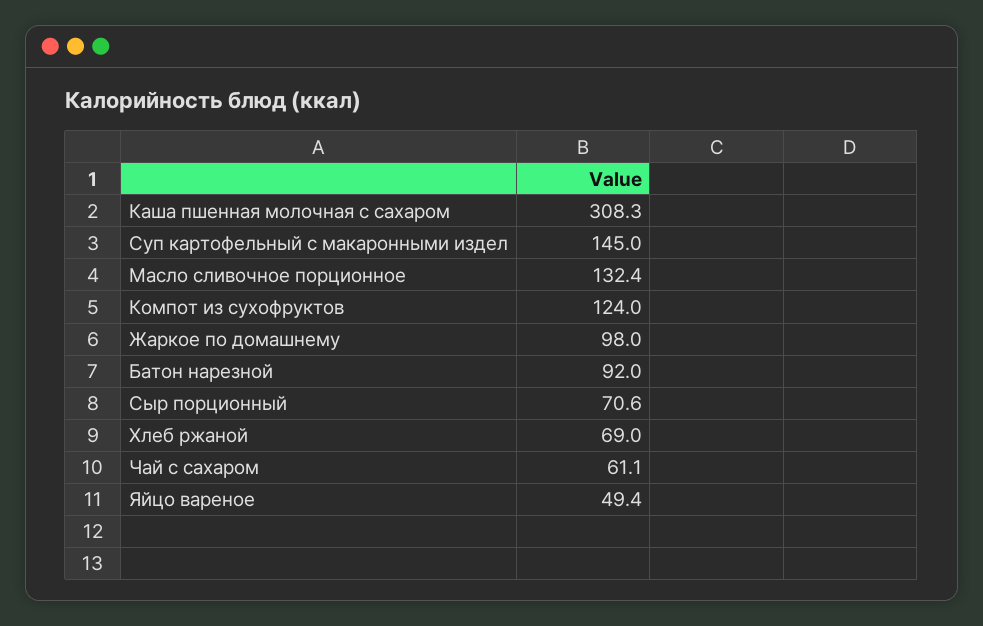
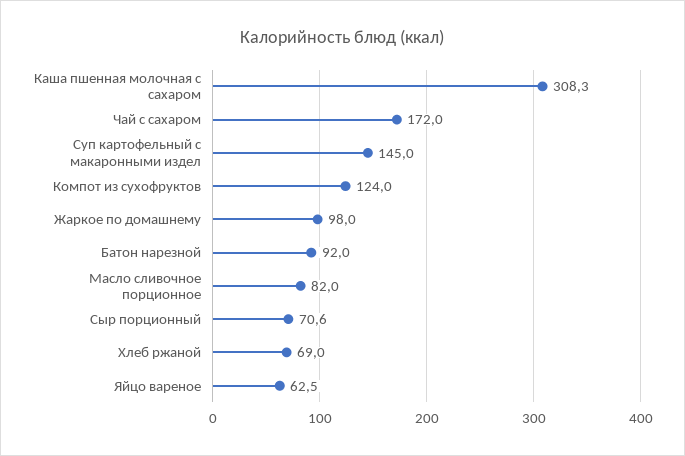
  {
    "Каша пшенная молочная с сахаром": 308.3,
    "Суп картофельный с макаронными издел": 145,
-   "Масло сливочное порционное": 132.4,
+   "Масло сливочное порционное": 82,
    "Компот из сухофруктов": 124,
    "Жаркое по домашнему": 98,
    "Батон нарезной": 92,
    "Сыр порционный": 70.6,
    "Хлеб ржаной": 69,
-   "Чай с сахаром": 61.1,
+   "Чай с сахаром": 172,
-   "Яйцо вареное": 49.4
+   "Яйцо вареное": 62.5
  }

